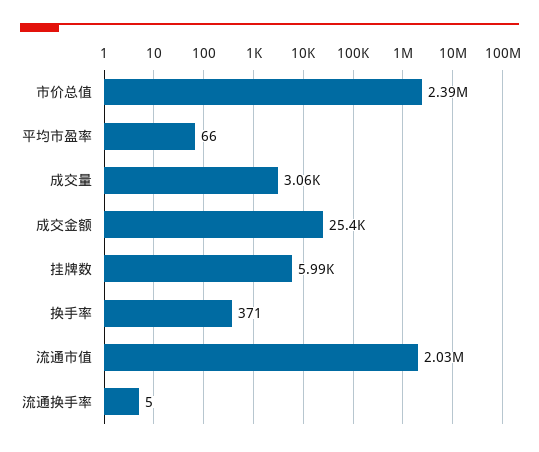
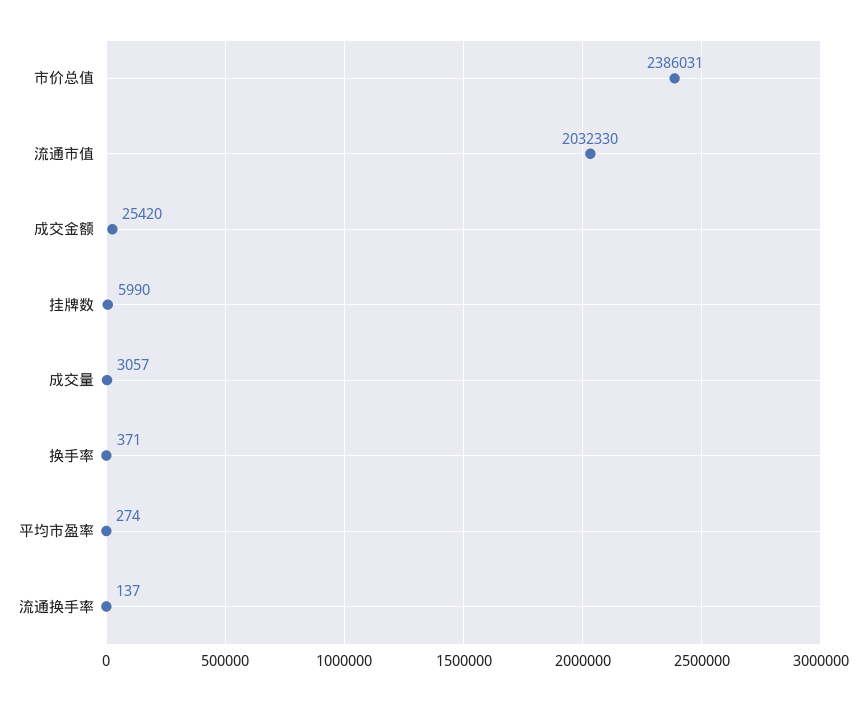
  {
    "市价总值": 2386031,
-   "平均市盈率": 66,
+   "平均市盈率": 274,
    "成交量": 3057,
    "成交金额": 25420,
    "挂牌数": 5990,
    "换手率": 371,
    "流通市值": 2032330,
-   "流通换手率": 5
+   "流通换手率": 137
  }

